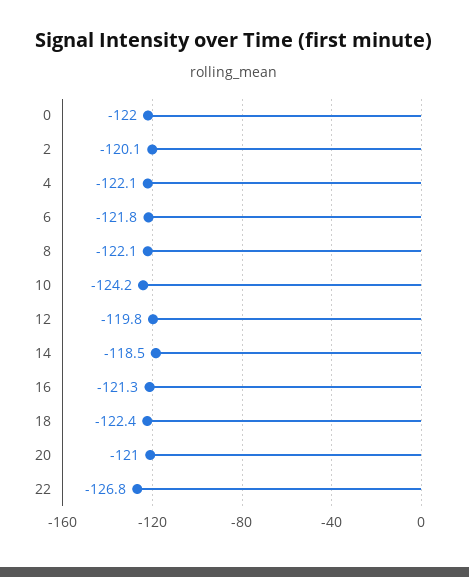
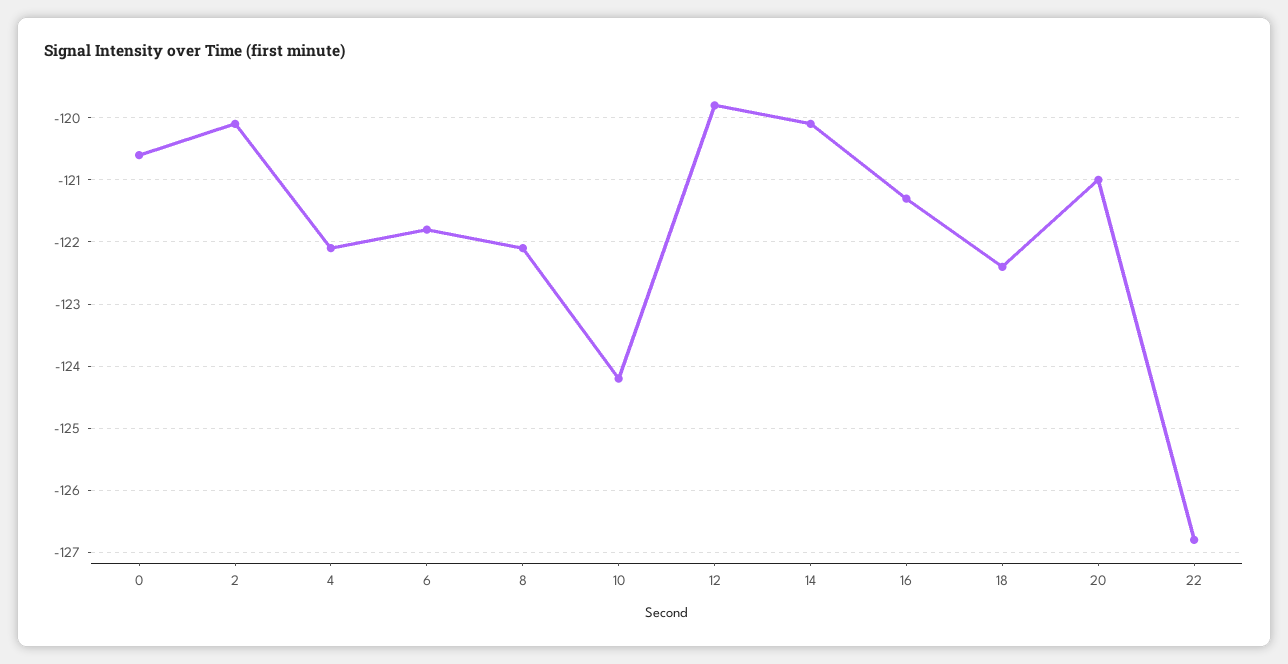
  {
-   "0": -122,
+   "0": -120.6,
    "2": -120.1,
    "4": -122.1,
    "6": -121.8,
    "8": -122.1,
    "10": -124.2,
    "12": -119.8,
-   "14": -118.5,
+   "14": -120.1,
    "16": -121.3,
    "18": -122.4,
    "20": -121,
    "22": -126.8
  }

